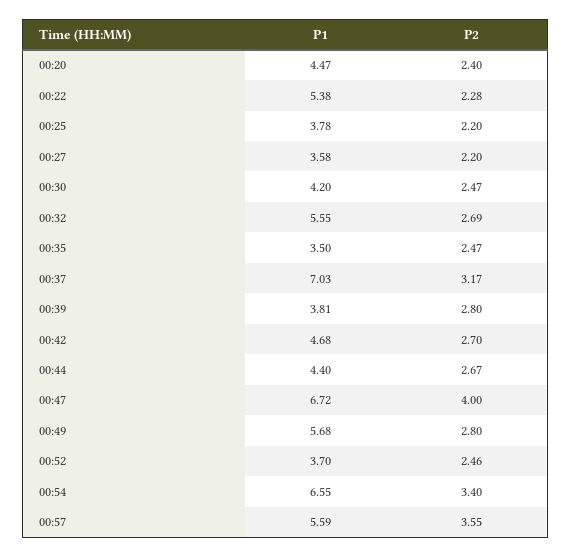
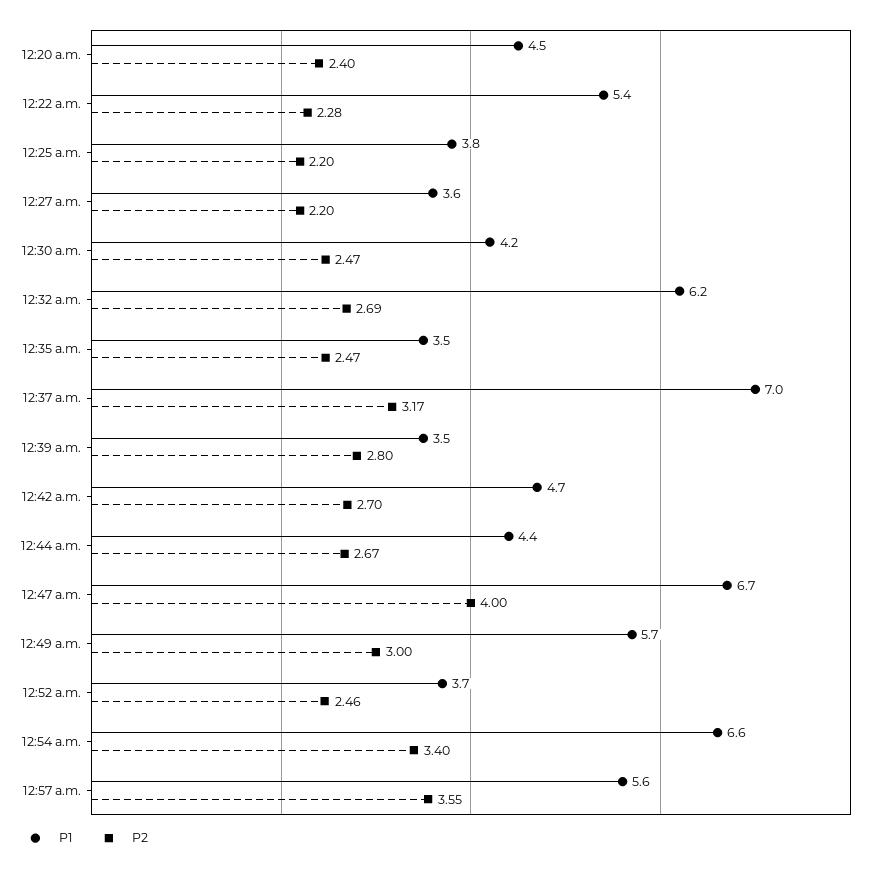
  {
    "P1": {
      "00:20": 4.47,
      "00:22": 5.38,
      "00:25": 3.78,
      "00:27": 3.58,
      "00:30": 4.2,
-     "00:32": 5.55,
+     "00:32": 6.2,
      "00:35": 3.5,
      "00:37": 7.03,
-     "00:39": 3.81,
+     "00:39": 3.5,
      "00:42": 4.68,
      "00:44": 4.4,
      "00:47": 6.72,
      "00:49": 5.68,
      "00:52": 3.7,
      "00:54": 6.55,
      "00:57": 5.59
    },
    "P2": {
      "00:20": 2.4,
      "00:22": 2.28,
      "00:25": 2.2,
      "00:27": 2.2,
      "00:30": 2.47,
      "00:32": 2.69,
      "00:35": 2.47,
      "00:37": 3.17,
      "00:39": 2.8,
      "00:42": 2.7,
      "00:44": 2.67,
      "00:47": 4,
-     "00:49": 2.8,
+     "00:49": 3,
      "00:52": 2.46,
      "00:54": 3.4,
      "00:57": 3.55
    }
  }

